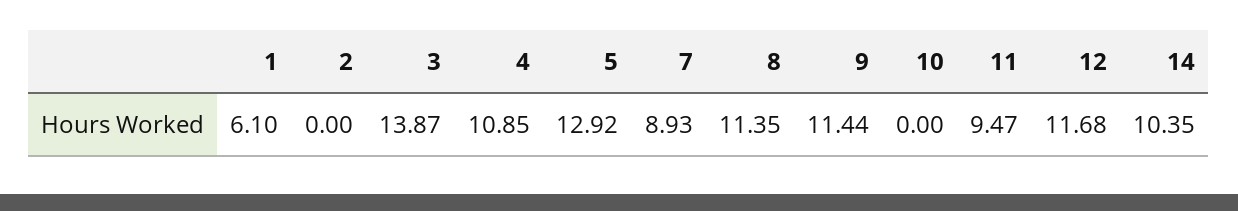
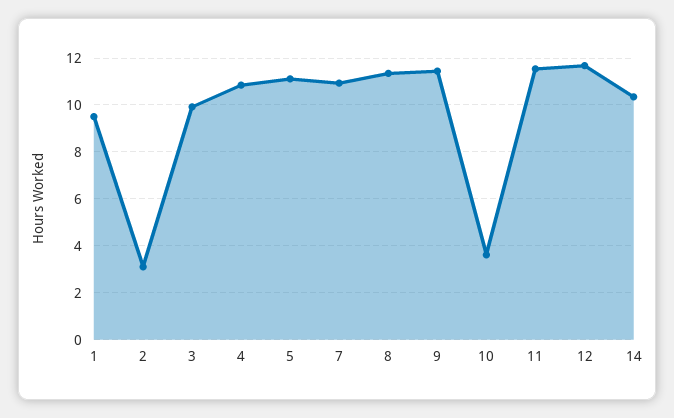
  {
-   "1": 6.1,
+   "1": 9.5,
-   "2": 0,
+   "2": 3,
-   "3": 13.87,
+   "3": 10,
    "4": 10.85,
-   "5": 12.92,
+   "5": 11,
-   "7": 8.93,
+   "7": 11,
    "8": 11.35,
    "9": 11.44,
-   "10": 0,
+   "10": 3.5,
-   "11": 9.47,
+   "11": 11.5,
    "12": 11.68,
    "14": 10.35
  }

